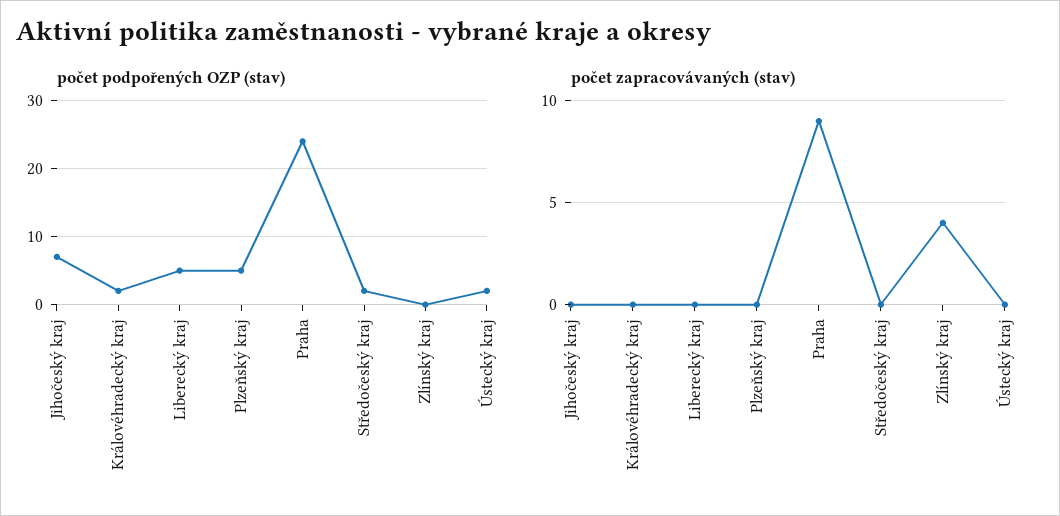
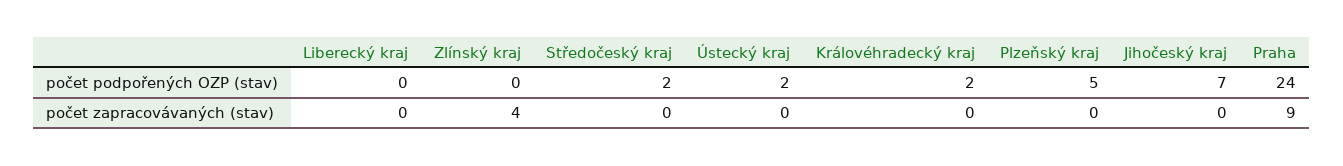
  {
    "počet podpořených OZP (stav)": {
      "Jihočeský kraj": 7,
      "Královéhradecký kraj": 2,
-     "Liberecký kraj": 5,
+     "Liberecký kraj": 0,
      "Plzeňský kraj": 5,
      "Praha": 24,
      "Středočeský kraj": 2,
      "Zlínský kraj": 0,
      "Ústecký kraj": 2
    },
    "počet zapracovávaných (stav)": {
      "Jihočeský kraj": 0,
      "Královéhradecký kraj": 0,
      "Liberecký kraj": 0,
      "Plzeňský kraj": 0,
      "Praha": 9,
      "Středočeský kraj": 0,
      "Zlínský kraj": 4,
      "Ústecký kraj": 0
    }
  }

